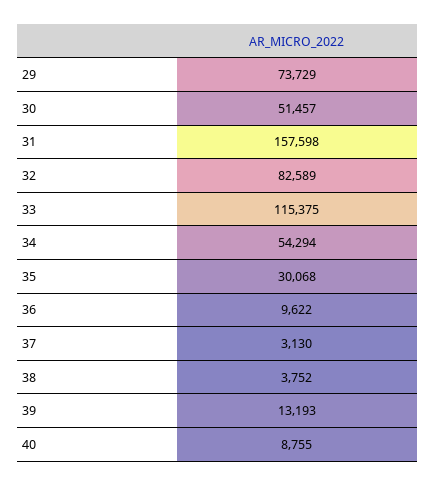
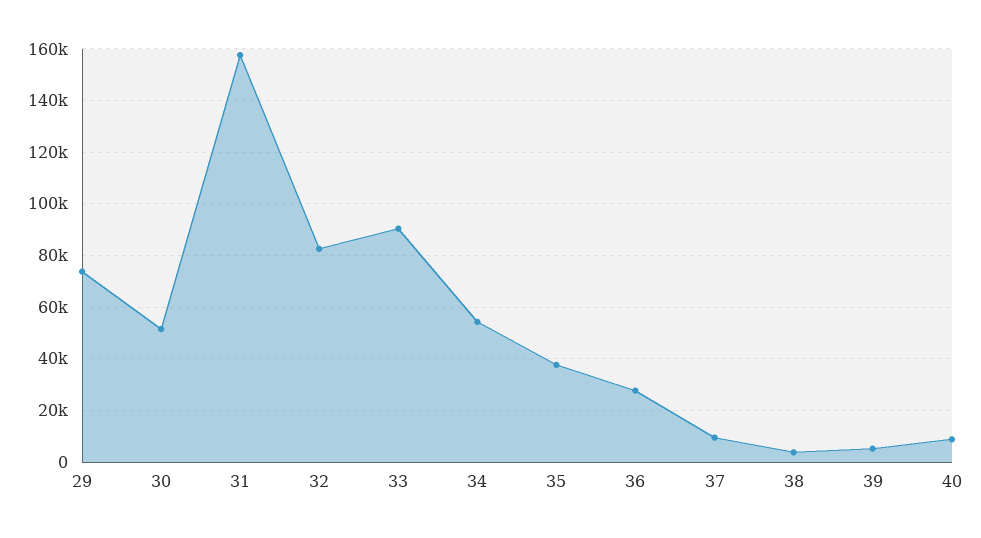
  {
    "29": 73729,
    "30": 51457,
    "31": 157598,
    "32": 82589,
-   "33": 115375,
+   "33": 90000,
    "34": 54294,
-   "35": 30068,
+   "35": 37500,
-   "36": 9622,
+   "36": 27500,
-   "37": 3130,
+   "37": 10000,
    "38": 3752,
-   "39": 13193,
+   "39": 5000,
    "40": 8755
  }

